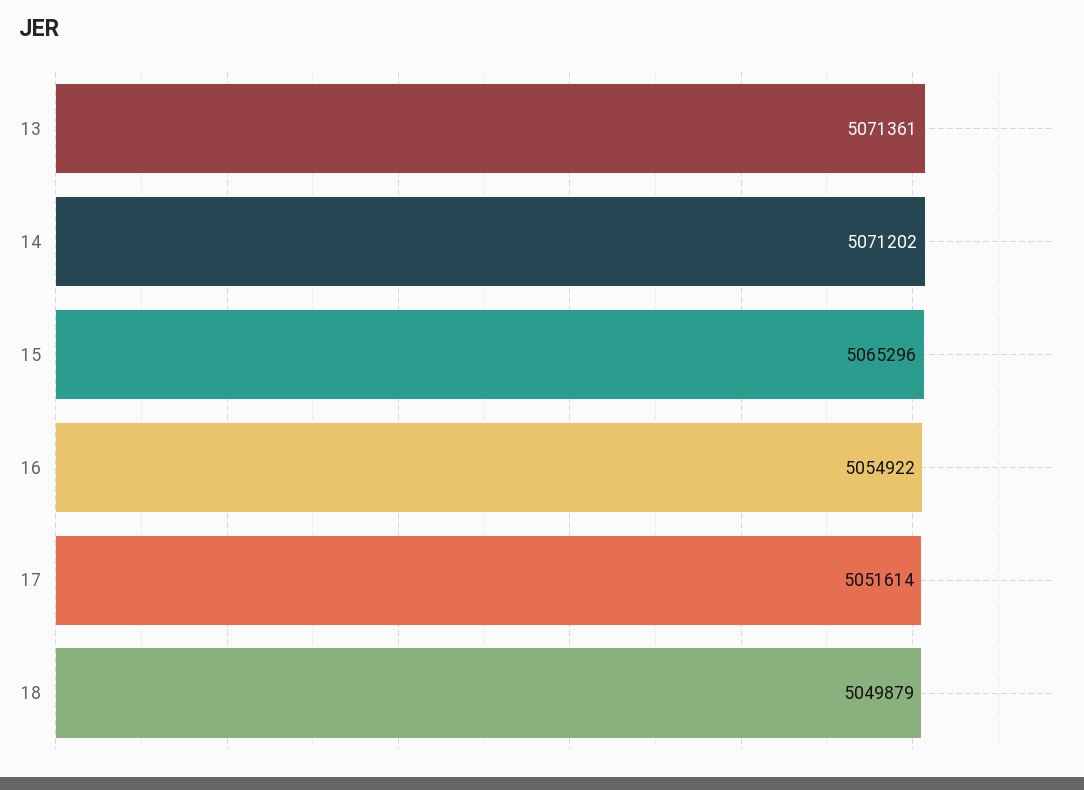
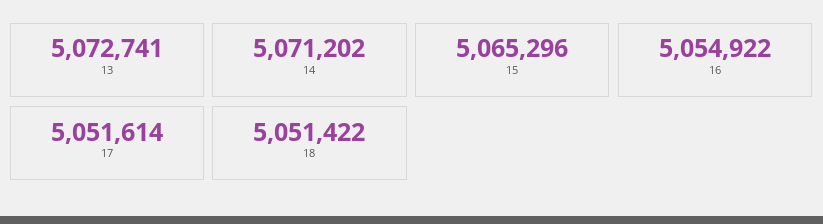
  {
-   "13": 5071361,
+   "13": 5072741,
    "14": 5071202,
    "15": 5065296,
    "16": 5054922,
    "17": 5051614,
-   "18": 5049879
+   "18": 5051422
  }

